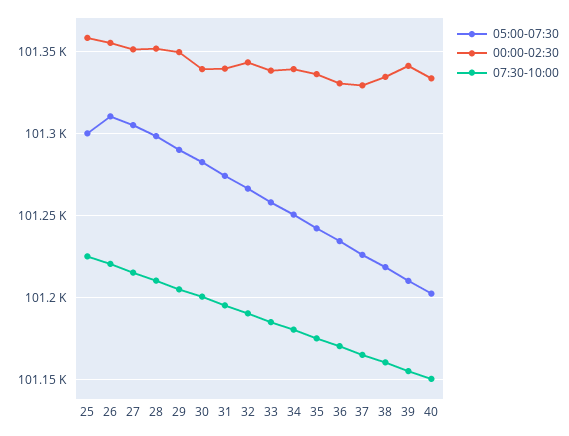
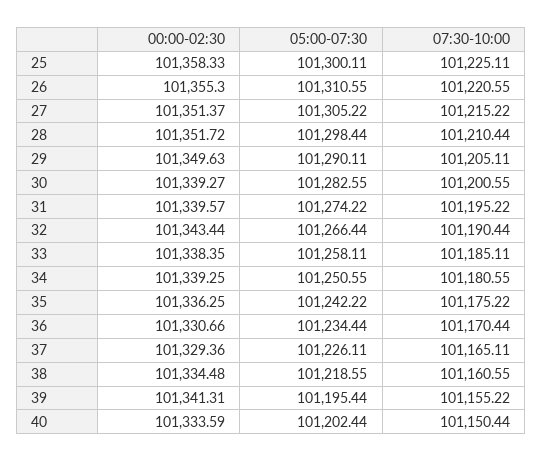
  {
    "05:00-07:30": {
      "25": 101300.11,
      "26": 101310.55,
      "27": 101305.22,
      "28": 101298.44,
      "29": 101290.11,
      "30": 101282.55,
      "31": 101274.22,
      "32": 101266.44,
      "33": 101258.11,
      "34": 101250.55,
      "35": 101242.22,
      "36": 101234.44,
      "37": 101226.11,
      "38": 101218.55,
-     "39": 101210,
+     "39": 101195.44,
      "40": 101202.44
    },
    "00:00-02:30": {
      "25": 101358.33,
      "26": 101355.3,
      "27": 101351.37,
      "28": 101351.72,
      "29": 101349.63,
      "30": 101339.27,
      "31": 101339.57,
      "32": 101343.44,
      "33": 101338.35,
      "34": 101339.25,
      "35": 101336.25,
      "36": 101330.66,
      "37": 101329.36,
      "38": 101334.48,
      "39": 101341.31,
      "40": 101333.59
    },
    "07:30-10:00": {
      "25": 101225.11,
      "26": 101220.55,
      "27": 101215.22,
      "28": 101210.44,
      "29": 101205.11,
      "30": 101200.55,
      "31": 101195.22,
      "32": 101190.44,
      "33": 101185.11,
      "34": 101180.55,
      "35": 101175.22,
      "36": 101170.44,
      "37": 101165.11,
      "38": 101160.55,
      "39": 101155.22,
      "40": 101150.44
    }
  }

